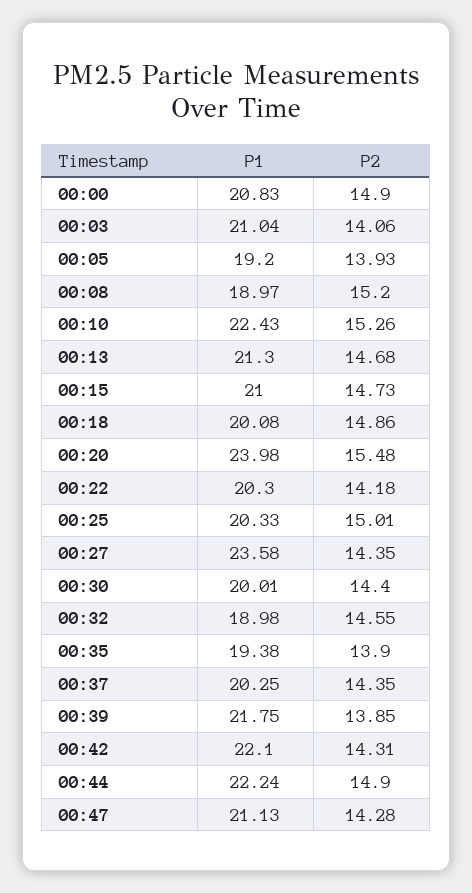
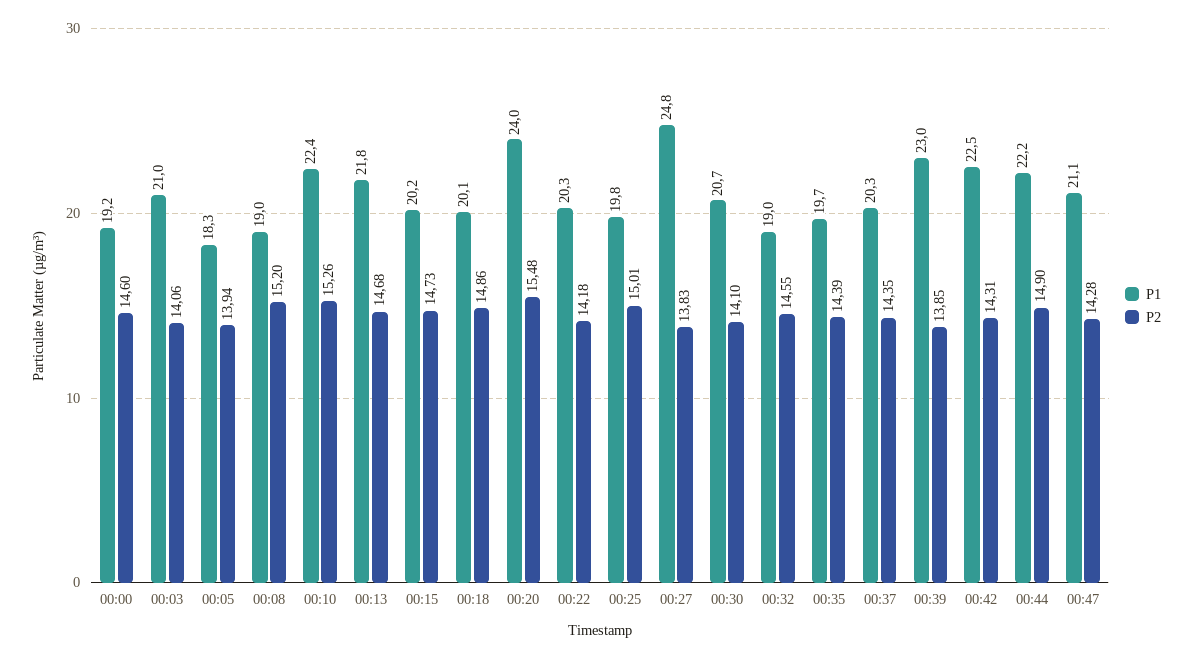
  {
    "P1": {
-     "00:00": 20.83,
+     "00:00": 19.2,
      "00:03": 21.04,
-     "00:05": 19.2,
+     "00:05": 18.3,
      "00:08": 18.97,
      "00:10": 22.43,
-     "00:13": 21.3,
+     "00:13": 21.8,
-     "00:15": 21,
+     "00:15": 20.2,
      "00:18": 20.08,
      "00:20": 23.98,
      "00:22": 20.3,
-     "00:25": 20.33,
+     "00:25": 19.8,
-     "00:27": 23.58,
+     "00:27": 24.8,
-     "00:30": 20.01,
+     "00:30": 20.7,
      "00:32": 18.98,
-     "00:35": 19.38,
+     "00:35": 19.7,
      "00:37": 20.25,
-     "00:39": 21.75,
+     "00:39": 23,
-     "00:42": 22.1,
+     "00:42": 22.5,
      "00:44": 22.24,
      "00:47": 21.13
    },
    "P2": {
-     "00:00": 14.9,
+     "00:00": 14.6,
      "00:03": 14.06,
-     "00:05": 13.93,
+     "00:05": 13.94,
      "00:08": 15.2,
      "00:10": 15.26,
      "00:13": 14.68,
      "00:15": 14.73,
      "00:18": 14.86,
      "00:20": 15.48,
      "00:22": 14.18,
      "00:25": 15.01,
-     "00:27": 14.35,
+     "00:27": 13.83,
-     "00:30": 14.4,
+     "00:30": 14.1,
      "00:32": 14.55,
-     "00:35": 13.9,
+     "00:35": 14.39,
      "00:37": 14.35,
      "00:39": 13.85,
      "00:42": 14.31,
      "00:44": 14.9,
      "00:47": 14.28
    }
  }

